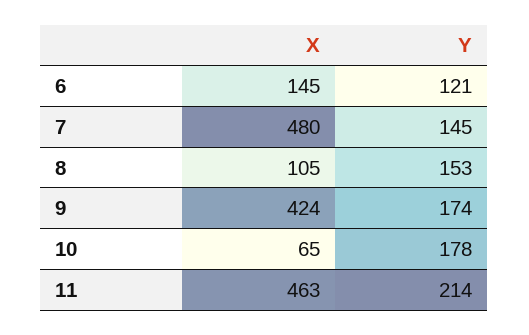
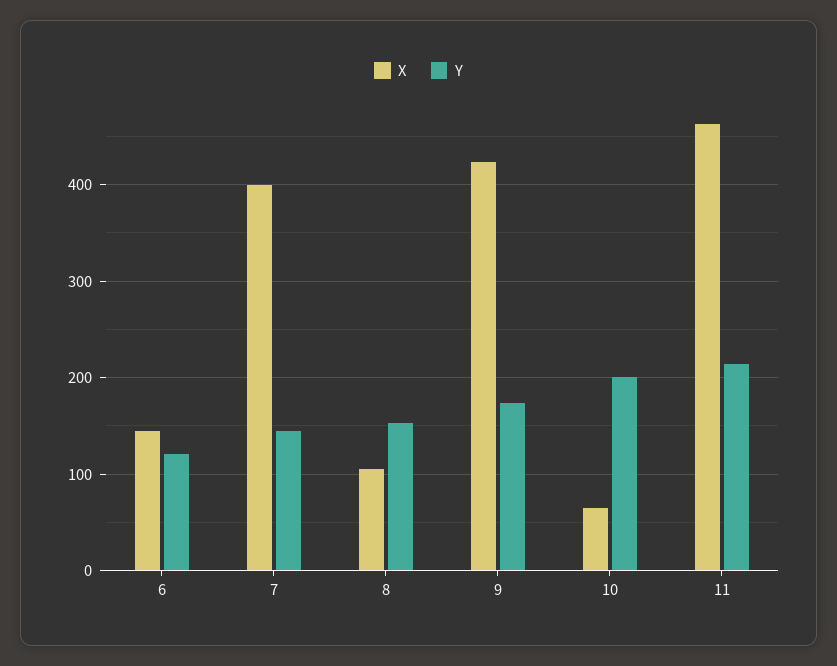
  {
    "X": {
      "6": 145,
-     "7": 480,
+     "7": 400,
      "8": 105,
      "9": 424,
      "10": 65,
      "11": 463
    },
    "Y": {
      "6": 121,
      "7": 145,
      "8": 153,
      "9": 174,
-     "10": 178,
+     "10": 200,
      "11": 214
    }
  }

